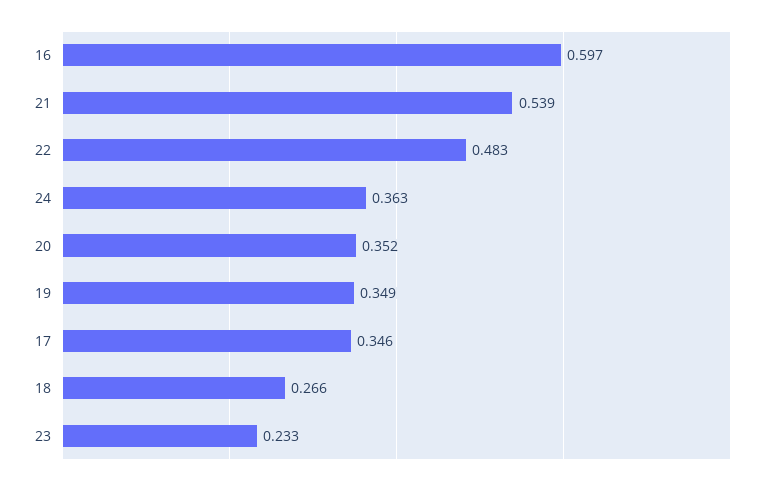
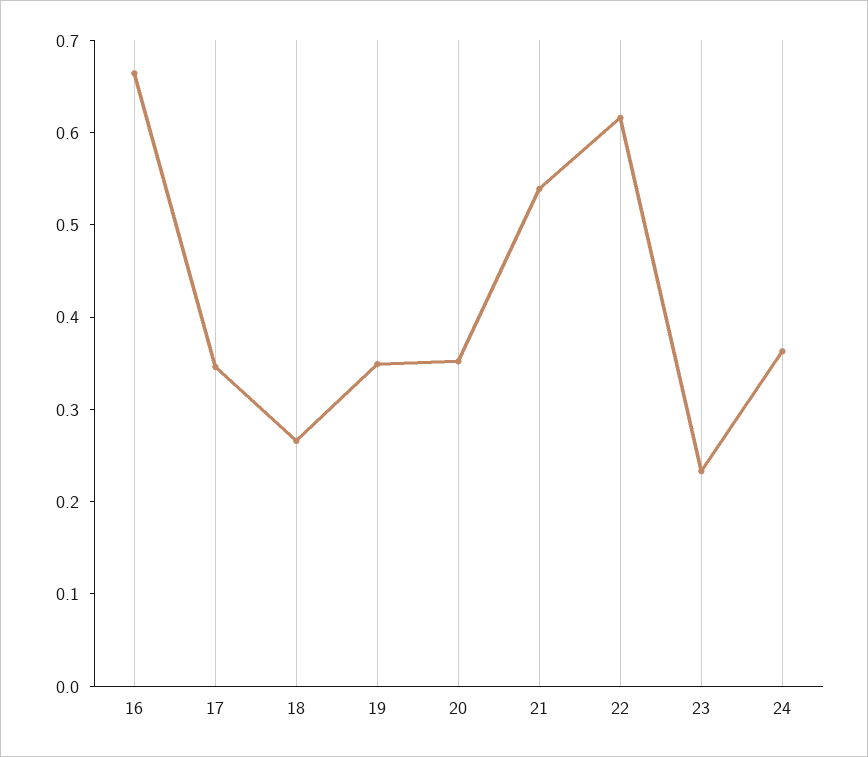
  {
-   "16": 0.597,
+   "16": 0.66,
    "21": 0.539,
-   "22": 0.483,
+   "22": 0.62,
    "24": 0.363,
    "20": 0.352,
    "19": 0.349,
    "17": 0.346,
    "18": 0.266,
    "23": 0.233
  }

